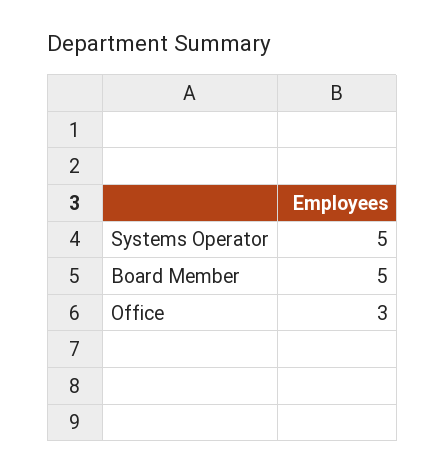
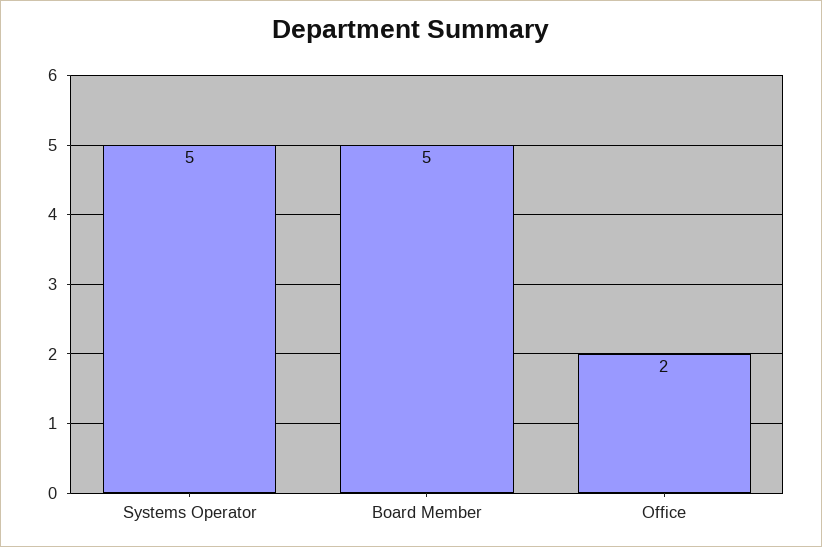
  {
    "Systems Operator": 5,
    "Board Member": 5,
-   "Office": 3
+   "Office": 2
  }

